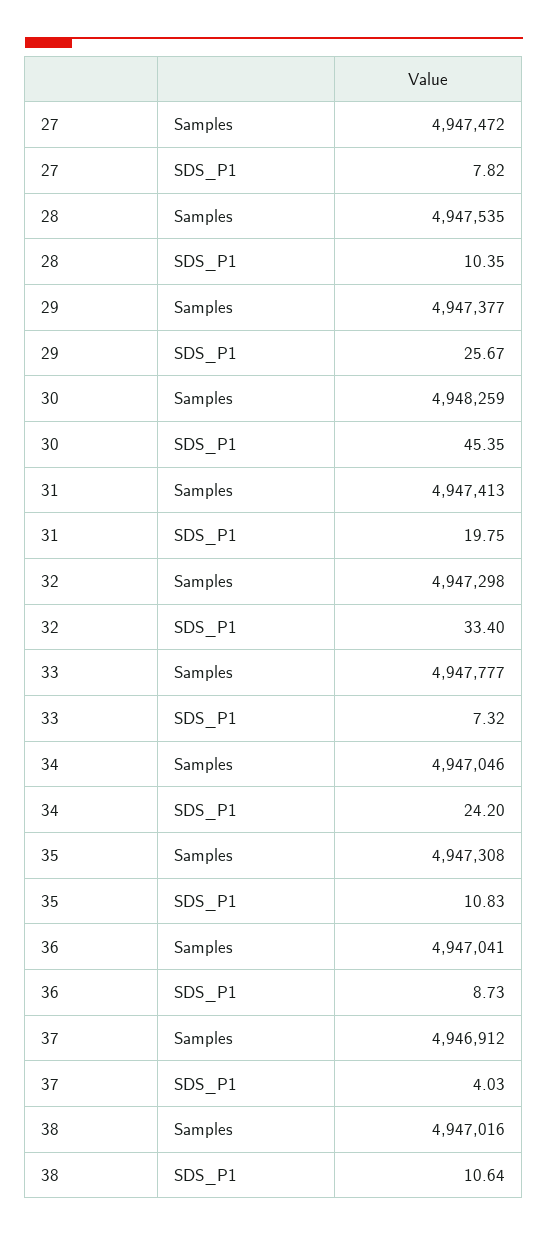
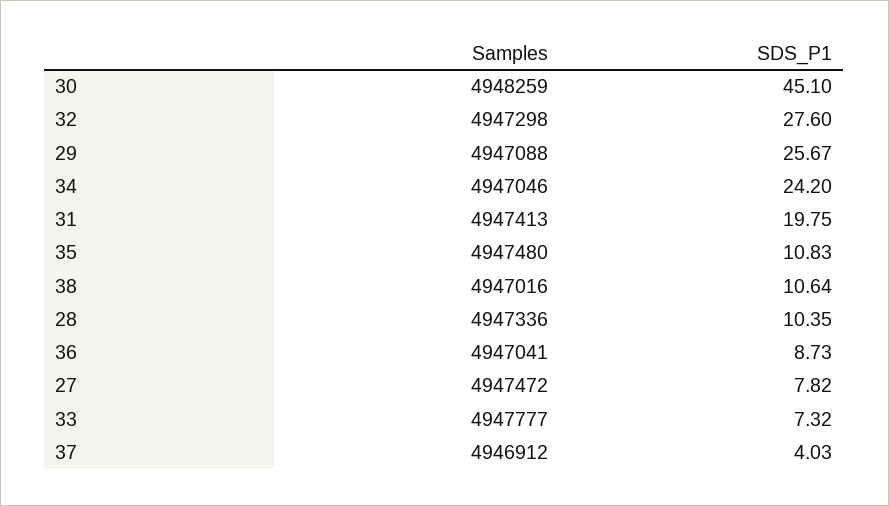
  {
    "27": {
      "Samples": 4947472,
      "SDS_P1": 7.82
    },
    "28": {
-     "Samples": 4947535,
+     "Samples": 4947336,
      "SDS_P1": 10.35
    },
    "29": {
-     "Samples": 4947377,
+     "Samples": 4947088,
      "SDS_P1": 25.67
    },
    "30": {
      "Samples": 4948259,
-     "SDS_P1": 45.35
+     "SDS_P1": 45.1
    },
    "31": {
      "Samples": 4947413,
      "SDS_P1": 19.75
    },
    "32": {
      "Samples": 4947298,
-     "SDS_P1": 33.4
+     "SDS_P1": 27.6
    },
    "33": {
      "Samples": 4947777,
      "SDS_P1": 7.32
    },
    "34": {
      "Samples": 4947046,
      "SDS_P1": 24.2
    },
    "35": {
-     "Samples": 4947308,
+     "Samples": 4947480,
      "SDS_P1": 10.83
    },
    "36": {
      "Samples": 4947041,
      "SDS_P1": 8.73
    },
    "37": {
      "Samples": 4946912,
      "SDS_P1": 4.03
    },
    "38": {
      "Samples": 4947016,
      "SDS_P1": 10.64
    }
  }

